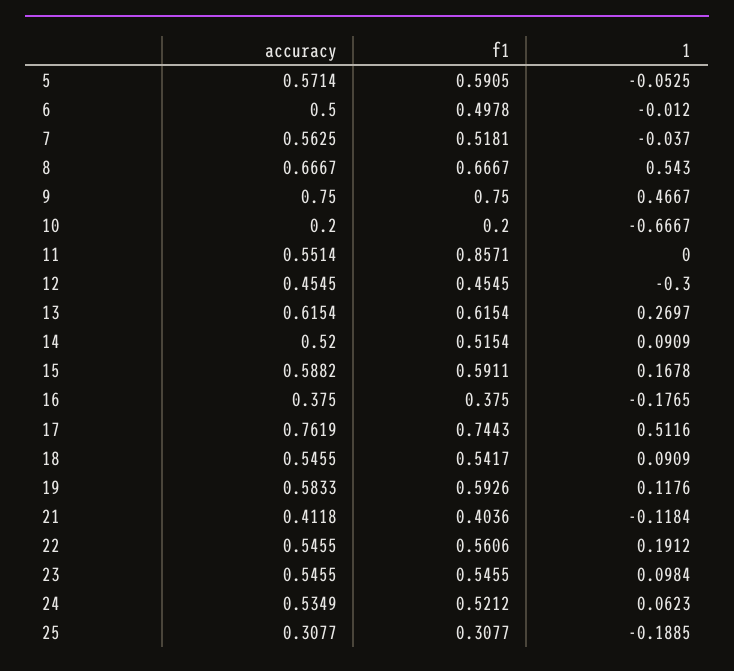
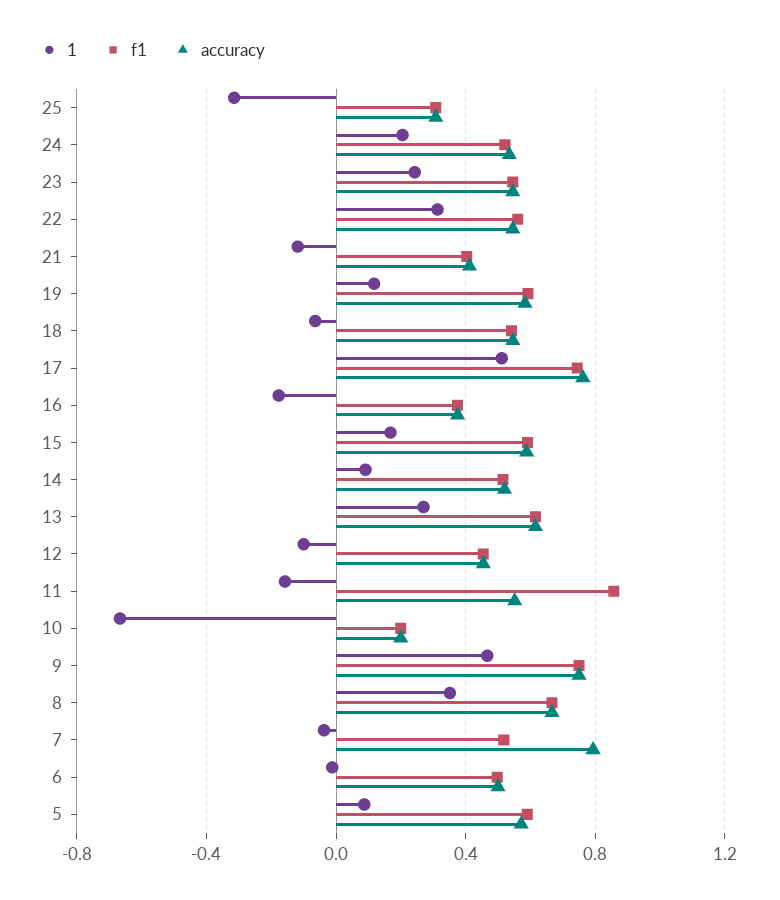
  {
    "accuracy": {
      "5": 0.5714,
      "6": 0.5,
-     "7": 0.5625,
+     "7": 0.8,
      "8": 0.6667,
      "9": 0.75,
      "10": 0.2,
      "11": 0.5514,
      "12": 0.4545,
      "13": 0.6154,
      "14": 0.52,
      "15": 0.5882,
      "16": 0.375,
      "17": 0.7619,
      "18": 0.5455,
      "19": 0.5833,
      "21": 0.4118,
      "22": 0.5455,
      "23": 0.5455,
      "24": 0.5349,
      "25": 0.3077
    },
    "f1": {
      "5": 0.5905,
      "6": 0.4978,
      "7": 0.5181,
      "8": 0.6667,
      "9": 0.75,
      "10": 0.2,
      "11": 0.8571,
      "12": 0.4545,
      "13": 0.6154,
      "14": 0.5154,
      "15": 0.5911,
      "16": 0.375,
      "17": 0.7443,
      "18": 0.5417,
      "19": 0.5926,
      "21": 0.4036,
      "22": 0.5606,
      "23": 0.5455,
      "24": 0.5212,
      "25": 0.3077
    },
    "1": {
-     "5": -0.0525,
+     "5": 0.1,
      "6": -0.012,
      "7": -0.037,
-     "8": 0.543,
+     "8": 0.35,
      "9": 0.4667,
      "10": -0.6667,
-     "11": 0,
+     "11": -0.15,
-     "12": -0.3,
+     "12": -0.1,
      "13": 0.2697,
      "14": 0.0909,
      "15": 0.1678,
      "16": -0.1765,
      "17": 0.5116,
-     "18": 0.0909,
+     "18": -0.05,
      "19": 0.1176,
      "21": -0.1184,
-     "22": 0.1912,
+     "22": 0.3,
-     "23": 0.0984,
+     "23": 0.25,
-     "24": 0.0623,
+     "24": 0.2,
-     "25": -0.1885
+     "25": -0.3
    }
  }

